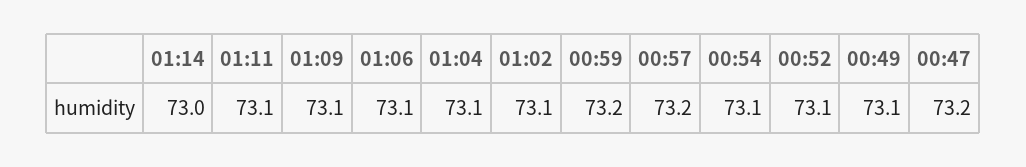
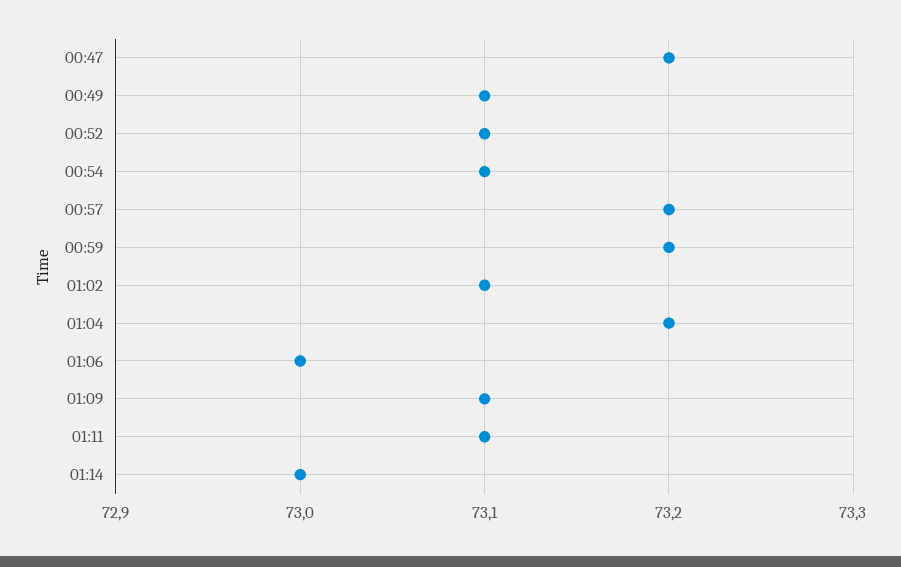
  {
    "01:14": 73,
    "01:11": 73.1,
    "01:09": 73.1,
-   "01:06": 73.1,
+   "01:06": 73,
-   "01:04": 73.1,
+   "01:04": 73.2,
    "01:02": 73.1,
    "00:59": 73.2,
    "00:57": 73.2,
    "00:54": 73.1,
    "00:52": 73.1,
    "00:49": 73.1,
    "00:47": 73.2
  }

